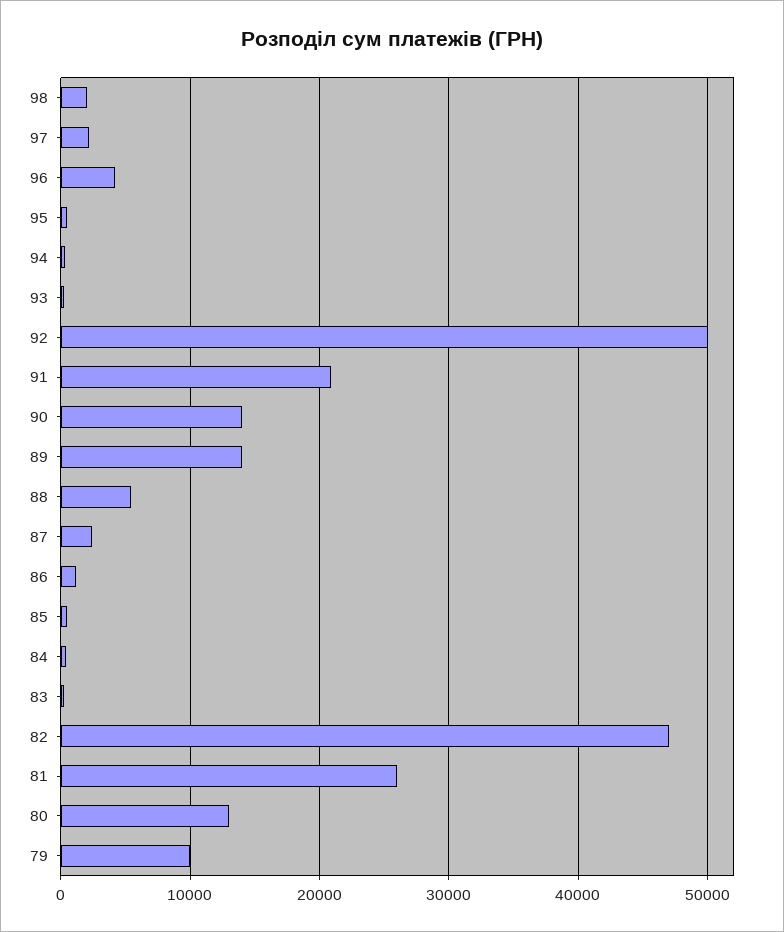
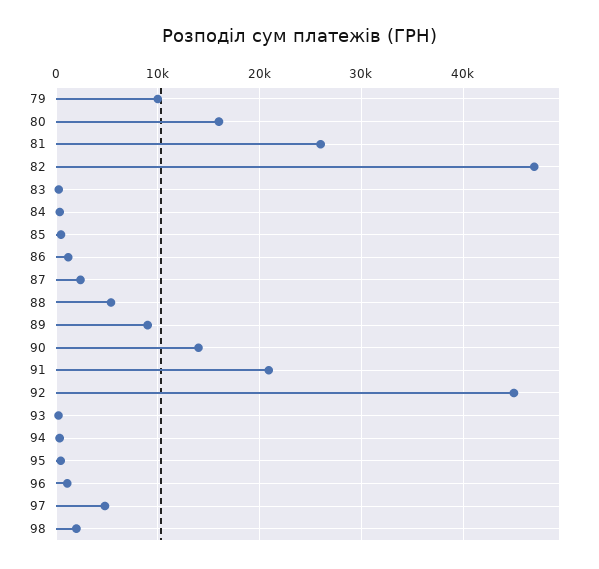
  {
    "98": 2000,
-   "97": 2000,
+   "97": 5000,
-   "96": 4000,
+   "96": 1000,
    "95": 0,
    "94": 0,
    "93": 0,
-   "92": 50000,
+   "92": 45000,
    "91": 21000,
    "90": 14000,
-   "89": 14000,
+   "89": 9000,
    "88": 5000,
    "87": 2000,
    "86": 1000,
    "85": 0,
    "84": 0,
    "83": 0,
    "82": 47000,
    "81": 26000,
-   "80": 13000,
+   "80": 16000,
    "79": 10000
  }

